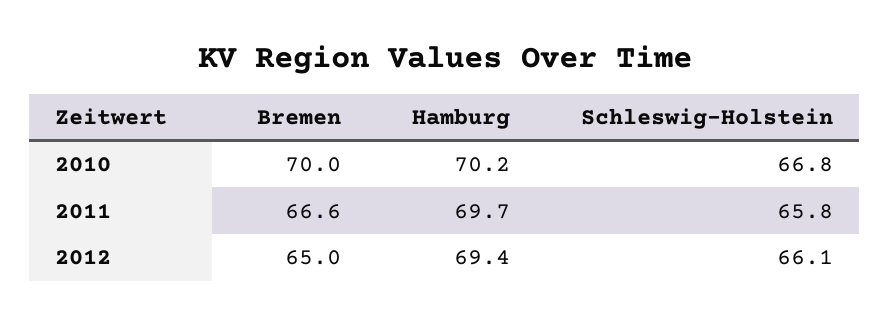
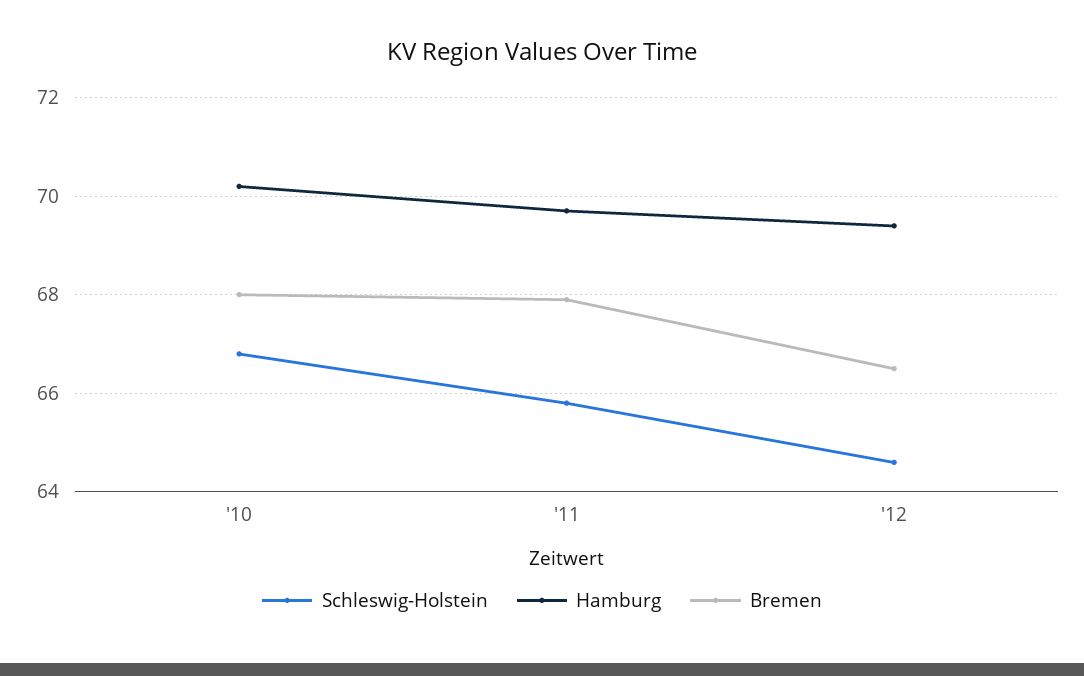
  {
    "Bremen": {
-     "2010": 70,
+     "2010": 68,
-     "2011": 66.6,
+     "2011": 68,
-     "2012": 65
+     "2012": 66.5
    },
    "Hamburg": {
      "2010": 70.2,
      "2011": 69.7,
      "2012": 69.4
    },
    "Schleswig-Holstein": {
      "2010": 66.8,
      "2011": 65.8,
-     "2012": 66.1
+     "2012": 64.5
    }
  }

